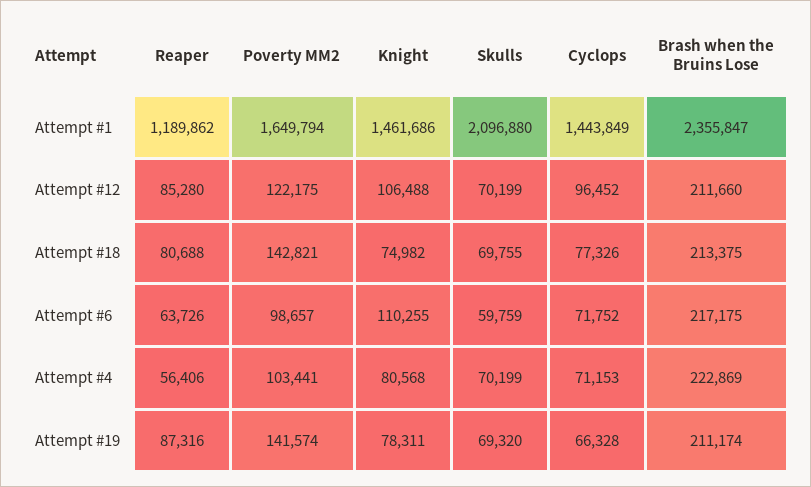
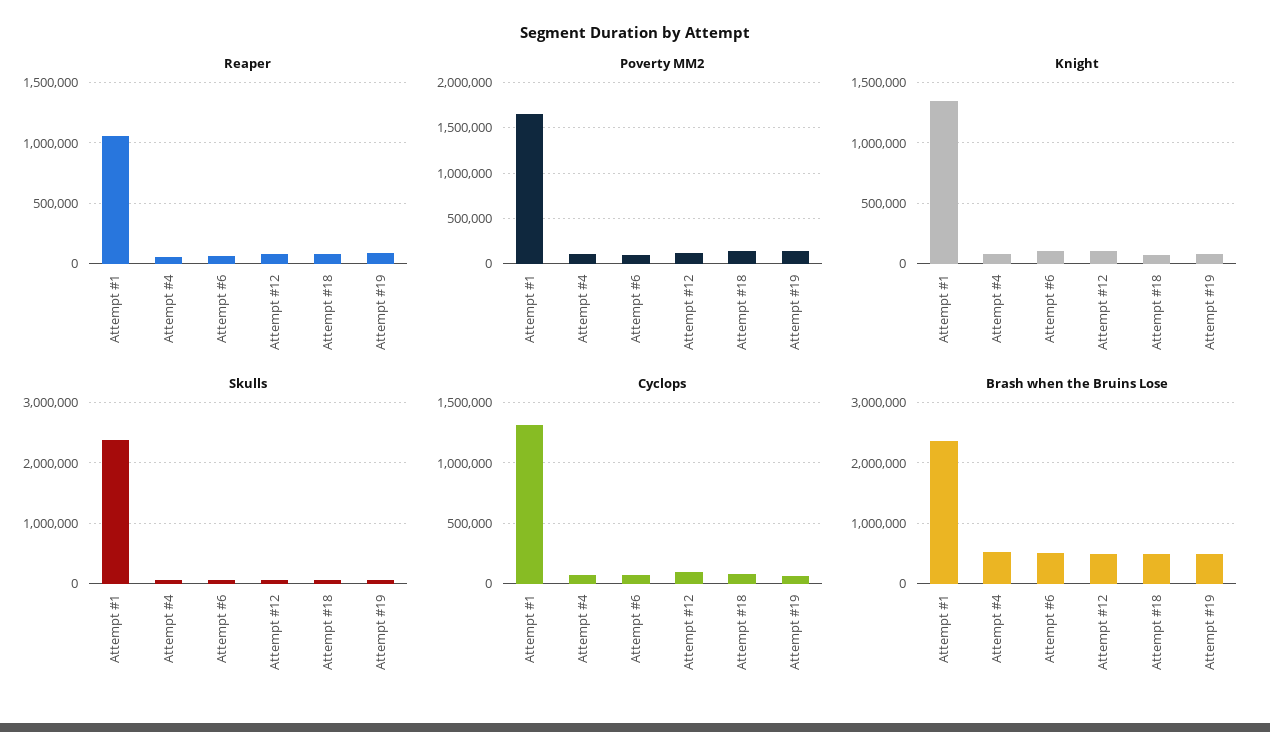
  {
    "Reaper": {
-     "Attempt #1": 1189862,
+     "Attempt #1": 1050000,
      "Attempt #12": 85280,
      "Attempt #18": 80688,
      "Attempt #6": 63726,
      "Attempt #4": 56406,
      "Attempt #19": 87316
    },
    "Poverty MM2": {
      "Attempt #1": 1649794,
      "Attempt #12": 122175,
      "Attempt #18": 142821,
      "Attempt #6": 98657,
      "Attempt #4": 103441,
      "Attempt #19": 141574
    },
    "Knight": {
-     "Attempt #1": 1461686,
+     "Attempt #1": 1350000,
      "Attempt #12": 106488,
      "Attempt #18": 74982,
      "Attempt #6": 110255,
      "Attempt #4": 80568,
      "Attempt #19": 78311
    },
    "Skulls": {
-     "Attempt #1": 2096880,
+     "Attempt #1": 2400000,
      "Attempt #12": 70199,
      "Attempt #18": 69755,
      "Attempt #6": 59759,
      "Attempt #4": 70199,
      "Attempt #19": 69320
    },
    "Cyclops": {
-     "Attempt #1": 1443849,
+     "Attempt #1": 1300000,
      "Attempt #12": 96452,
      "Attempt #18": 77326,
      "Attempt #6": 71752,
      "Attempt #4": 71153,
      "Attempt #19": 66328
    },
    "Brash when the Bruins Lose": {
      "Attempt #1": 2355847,
-     "Attempt #12": 211660,
+     "Attempt #12": 500000,
-     "Attempt #18": 213375,
+     "Attempt #18": 500000,
-     "Attempt #6": 217175,
+     "Attempt #6": 500000,
-     "Attempt #4": 222869,
+     "Attempt #4": 500000,
-     "Attempt #19": 211174
+     "Attempt #19": 500000
    }
  }

